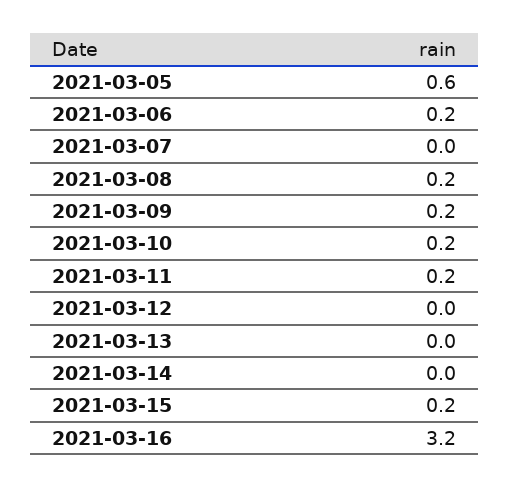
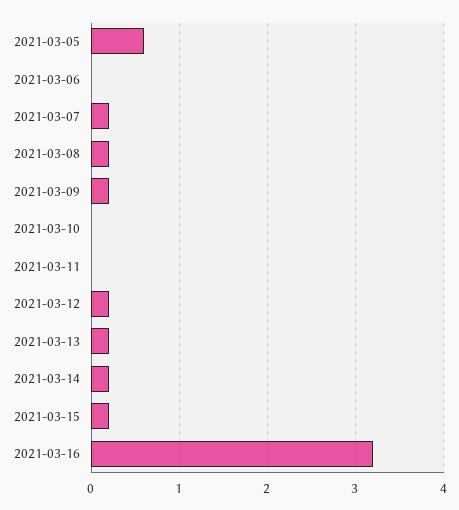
  {
    "2021-03-05": 0.6,
-   "2021-03-06": 0.2,
+   "2021-03-06": 0,
-   "2021-03-07": 0,
+   "2021-03-07": 0.2,
    "2021-03-08": 0.2,
    "2021-03-09": 0.2,
-   "2021-03-10": 0.2,
+   "2021-03-10": 0,
-   "2021-03-11": 0.2,
+   "2021-03-11": 0,
-   "2021-03-12": 0,
+   "2021-03-12": 0.2,
-   "2021-03-13": 0,
+   "2021-03-13": 0.2,
-   "2021-03-14": 0,
+   "2021-03-14": 0.2,
    "2021-03-15": 0.2,
    "2021-03-16": 3.2
  }

